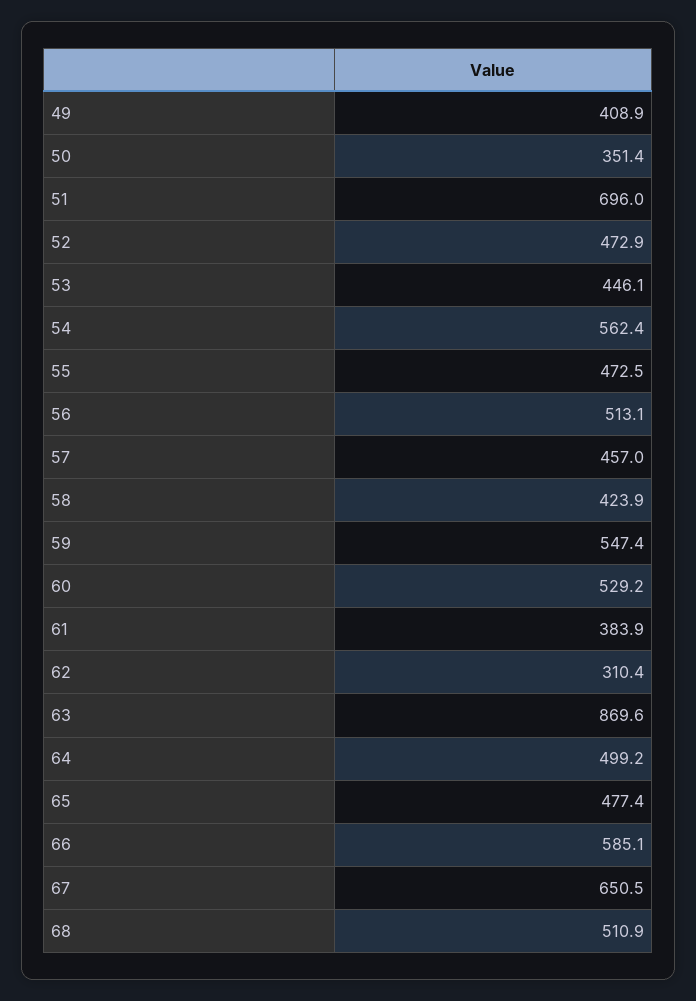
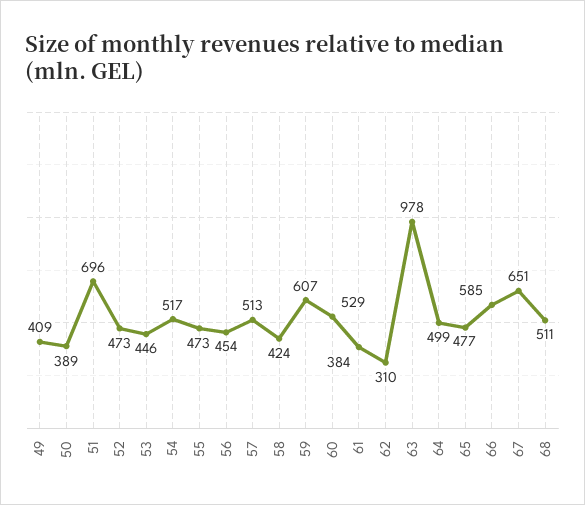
  {
    "49": 408.9,
-   "50": 351.4,
+   "50": 389,
    "51": 696,
    "52": 472.9,
    "53": 446.1,
-   "54": 562.4,
+   "54": 517,
    "55": 472.5,
-   "56": 513.1,
+   "56": 454,
-   "57": 457,
+   "57": 513,
    "58": 423.9,
-   "59": 547.4,
+   "59": 607,
    "60": 529.2,
    "61": 383.9,
    "62": 310.4,
-   "63": 869.6,
+   "63": 978,
    "64": 499.2,
    "65": 477.4,
    "66": 585.1,
    "67": 650.5,
    "68": 510.9
  }

